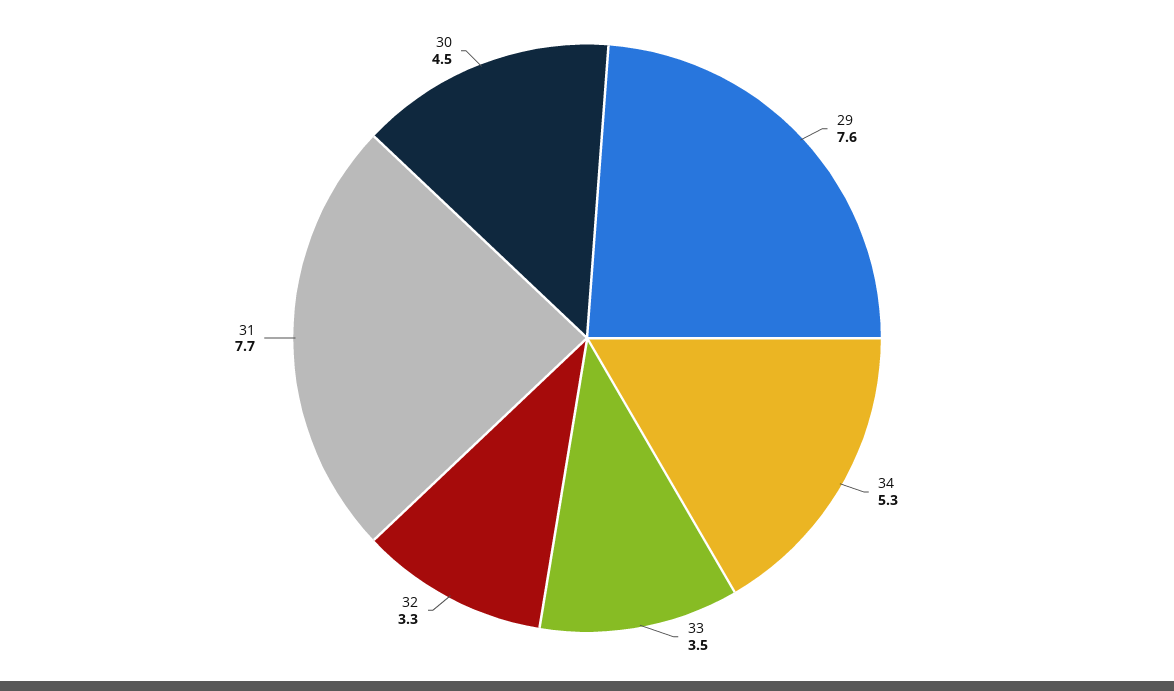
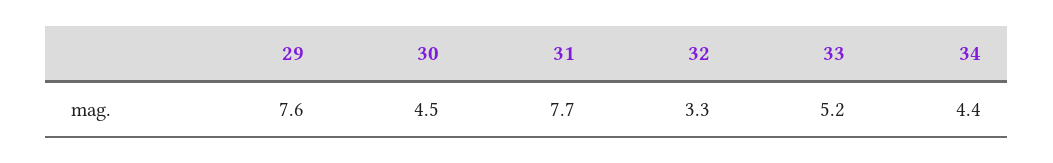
  {
    "29": 7.6,
-   "34": 5.3,
+   "34": 4.4,
-   "33": 3.5,
+   "33": 5.2,
    "32": 3.3,
    "31": 7.7,
    "30": 4.5
  }

